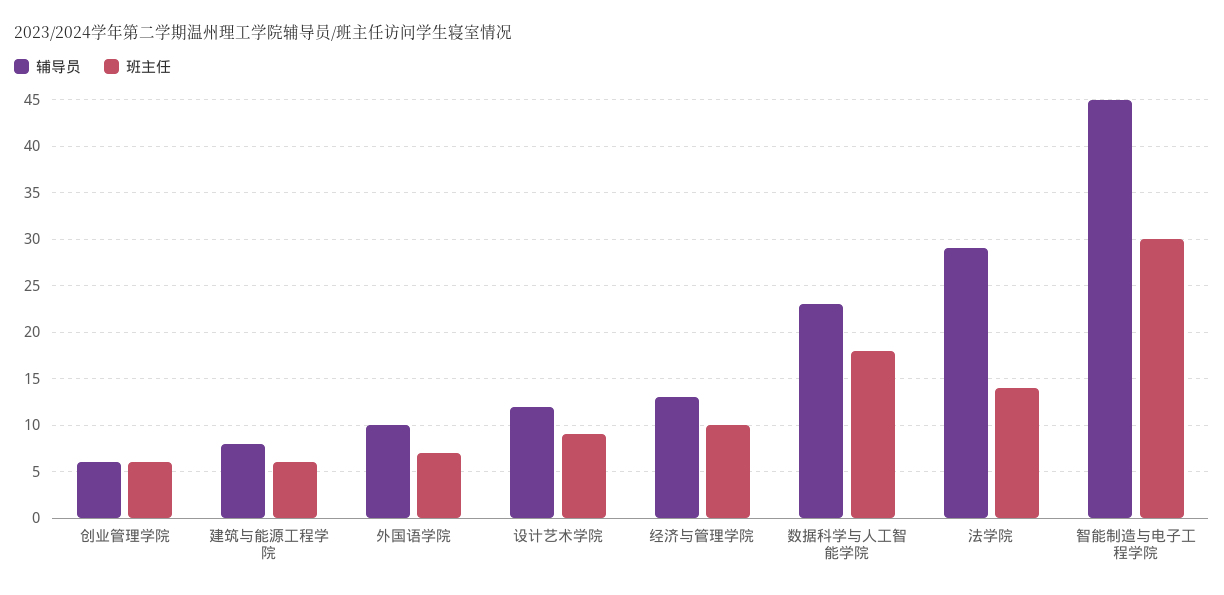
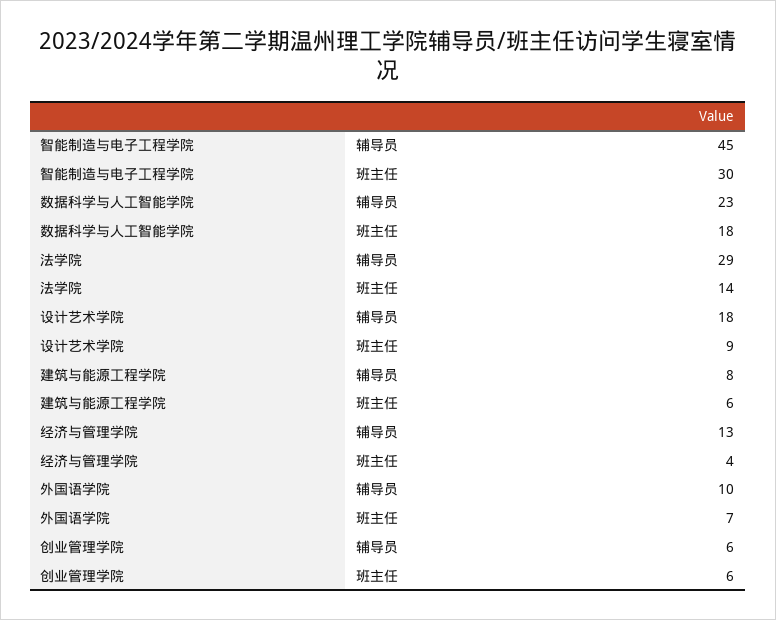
  {
    "辅导员": {
      "创业管理学院": 6,
      "建筑与能源工程学院": 8,
      "外国语学院": 10,
-     "设计艺术学院": 12,
+     "设计艺术学院": 18,
      "经济与管理学院": 13,
      "数据科学与人工智能学院": 23,
      "法学院": 29,
      "智能制造与电子工程学院": 45
    },
    "班主任": {
      "创业管理学院": 6,
      "建筑与能源工程学院": 6,
      "外国语学院": 7,
      "设计艺术学院": 9,
-     "经济与管理学院": 10,
+     "经济与管理学院": 4,
      "数据科学与人工智能学院": 18,
      "法学院": 14,
      "智能制造与电子工程学院": 30
    }
  }

